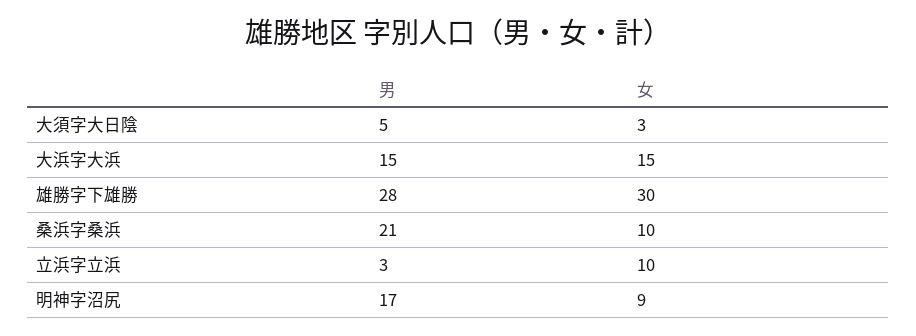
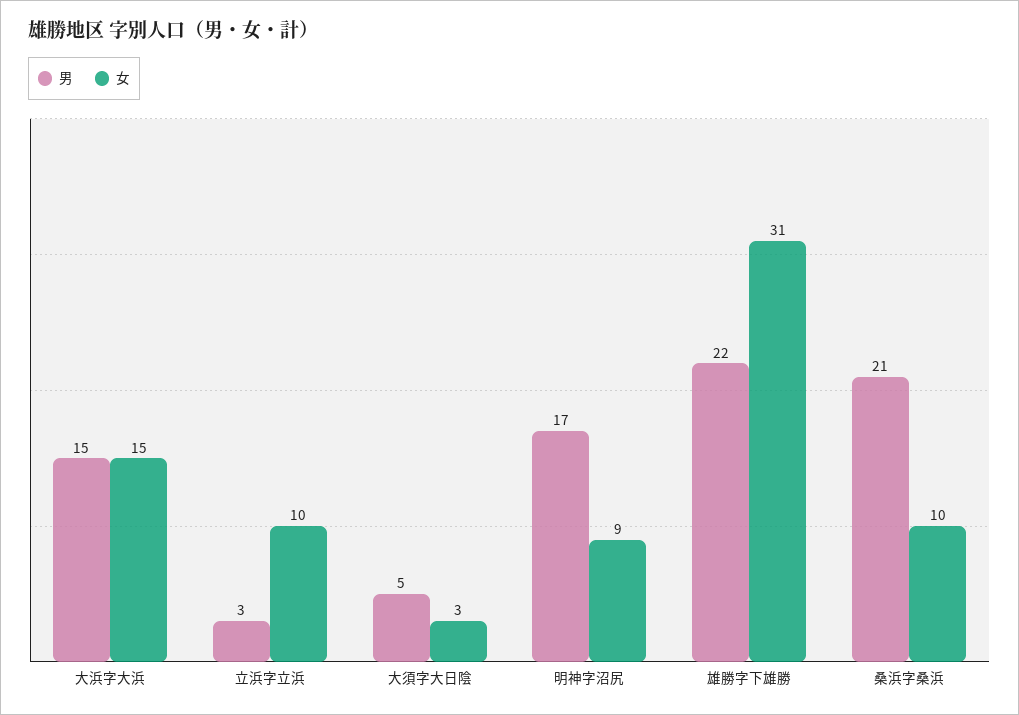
  {
    "男": {
      "大須字大日陰": 5,
      "大浜字大浜": 15,
-     "雄勝字下雄勝": 28,
+     "雄勝字下雄勝": 22,
      "桑浜字桑浜": 21,
      "立浜字立浜": 3,
      "明神字沼尻": 17
    },
    "女": {
      "大須字大日陰": 3,
      "大浜字大浜": 15,
-     "雄勝字下雄勝": 30,
+     "雄勝字下雄勝": 31,
      "桑浜字桑浜": 10,
      "立浜字立浜": 10,
      "明神字沼尻": 9
    }
  }

